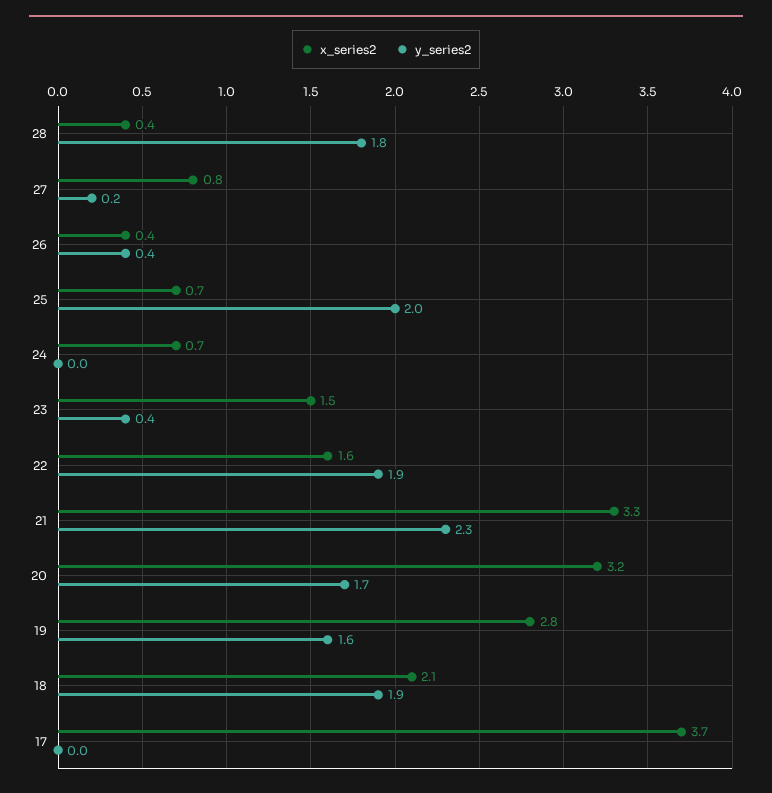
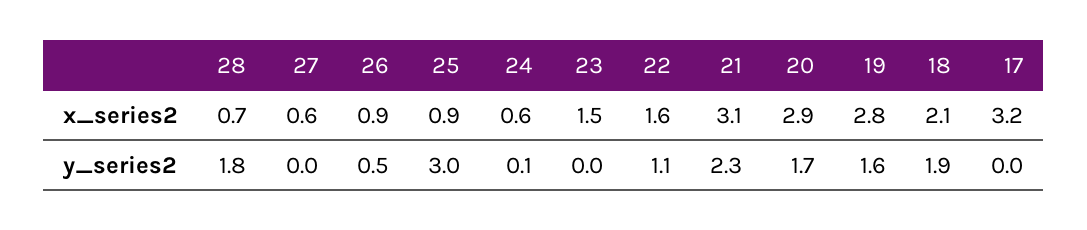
  {
    "x_series2": {
-     "28": 0.4,
+     "28": 0.7,
-     "27": 0.8,
+     "27": 0.6,
-     "26": 0.4,
+     "26": 0.9,
-     "25": 0.7,
+     "25": 0.9,
-     "24": 0.7,
+     "24": 0.6,
      "23": 1.5,
      "22": 1.6,
-     "21": 3.3,
+     "21": 3.1,
-     "20": 3.2,
+     "20": 2.9,
      "19": 2.8,
      "18": 2.1,
-     "17": 3.7
+     "17": 3.2
    },
    "y_series2": {
      "28": 1.8,
-     "27": 0.2,
+     "27": 0,
-     "26": 0.4,
+     "26": 0.5,
-     "25": 2,
+     "25": 3,
-     "24": 0,
+     "24": 0.1,
-     "23": 0.4,
+     "23": 0,
-     "22": 1.9,
+     "22": 1.1,
      "21": 2.3,
      "20": 1.7,
      "19": 1.6,
      "18": 1.9,
      "17": 0
    }
  }

